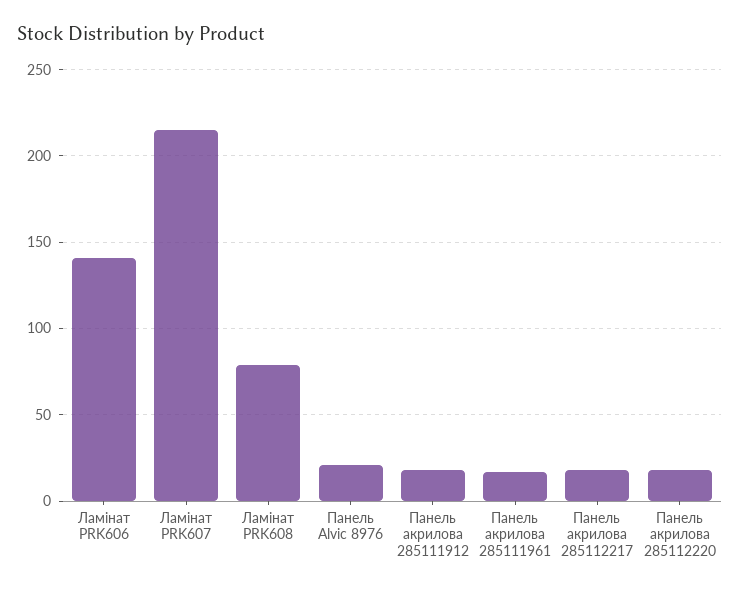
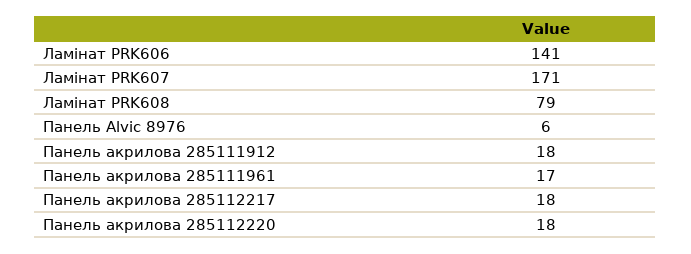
  {
    "Ламінат PRK606": 141,
-   "Ламінат PRK607": 215,
+   "Ламінат PRK607": 171,
    "Ламінат PRK608": 79,
-   "Панель Alvic 8976": 20,
+   "Панель Alvic 8976": 6,
    "Панель акрилова 285111912": 18,
    "Панель акрилова 285111961": 17,
    "Панель акрилова 285112217": 18,
    "Панель акрилова 285112220": 18
  }

